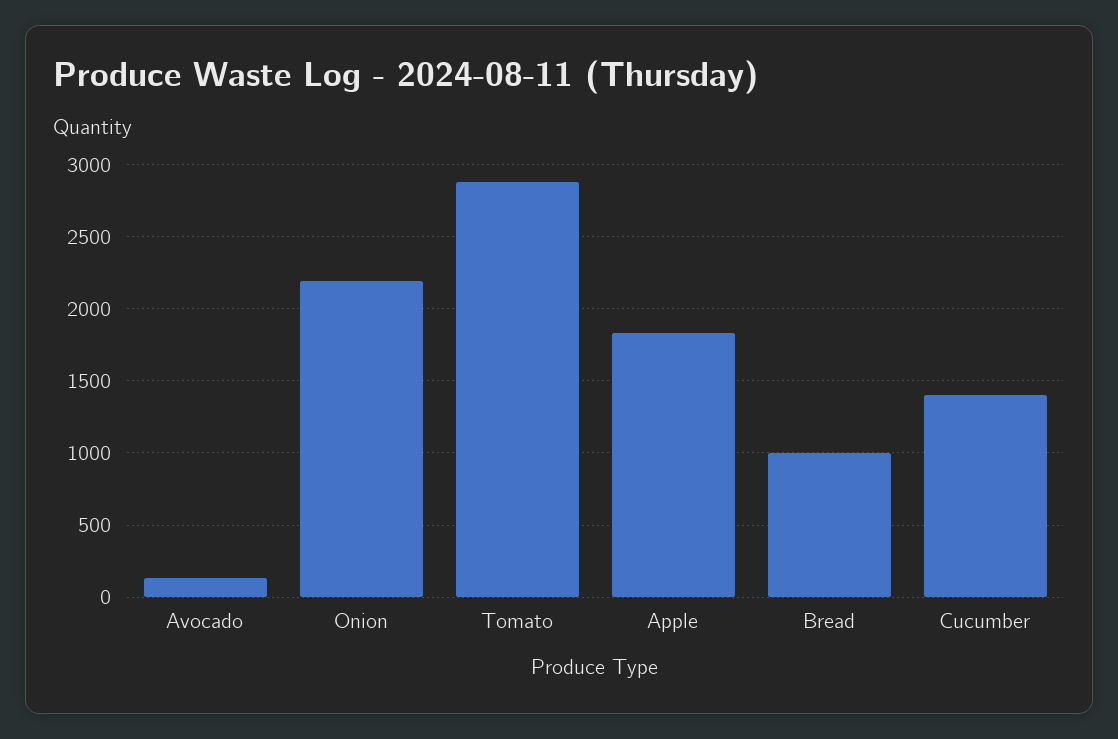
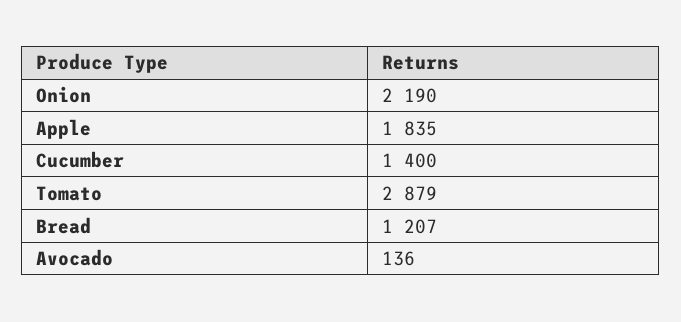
  {
    "Avocado": 136,
    "Onion": 2190,
    "Tomato": 2879,
    "Apple": 1835,
-   "Bread": 1000,
+   "Bread": 1207,
    "Cucumber": 1400
  }

